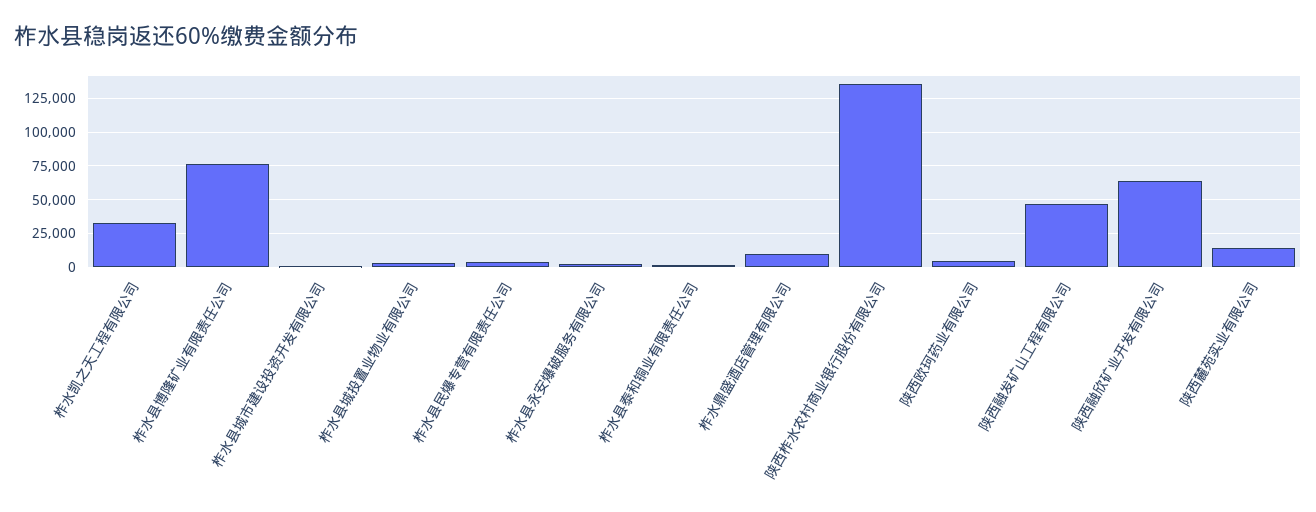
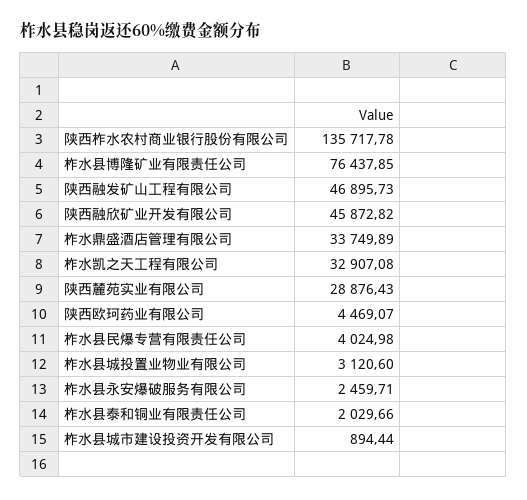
  {
    "柞水凯之天工程有限公司": 32907.08,
    "柞水县博隆矿业有限责任公司": 76437.85,
    "柞水县城市建设投资开发有限公司": 894.44,
    "柞水县城投置业物业有限公司": 3120.6,
    "柞水县民爆专营有限责任公司": 4024.98,
    "柞水县永安爆破服务有限公司": 2459.71,
    "柞水县泰和铜业有限责任公司": 2029.66,
-   "柞水鼎盛酒店管理有限公司": 10000,
+   "柞水鼎盛酒店管理有限公司": 33749.89,
    "陕西柞水农村商业银行股份有限公司": 135717.78,
    "陕西欧珂药业有限公司": 4469.07,
    "陕西融发矿山工程有限公司": 46895.73,
-   "陕西融欣矿业开发有限公司": 65000,
+   "陕西融欣矿业开发有限公司": 45872.82,
-   "陕西麓苑实业有限公司": 15000
+   "陕西麓苑实业有限公司": 28876.43
  }

